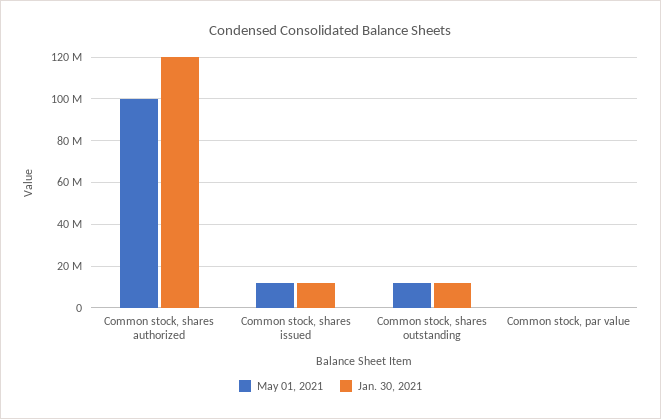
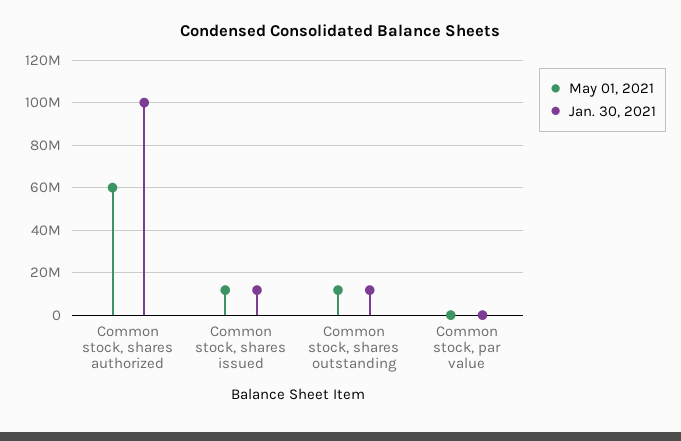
  {
    "May 01, 2021": {
-     "Common stock, shares authorized": 100000000,
+     "Common stock, shares authorized": 60000000,
      "Common stock, shares issued": 10000000,
      "Common stock, shares outstanding": 10000000,
      "Common stock, par value": 0
    },
    "Jan. 30, 2021": {
-     "Common stock, shares authorized": 120000000,
+     "Common stock, shares authorized": 100000000,
      "Common stock, shares issued": 10000000,
      "Common stock, shares outstanding": 10000000,
      "Common stock, par value": 0
    }
  }

